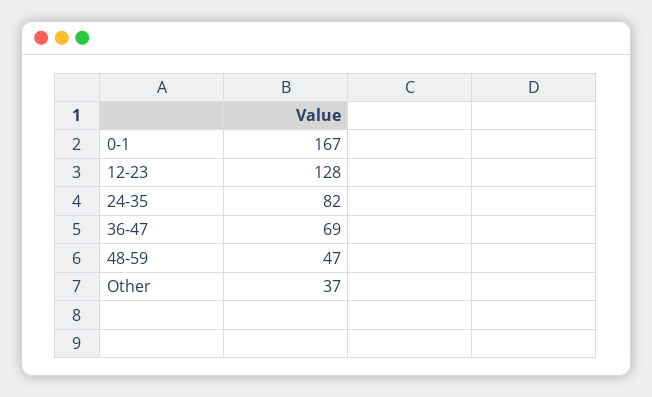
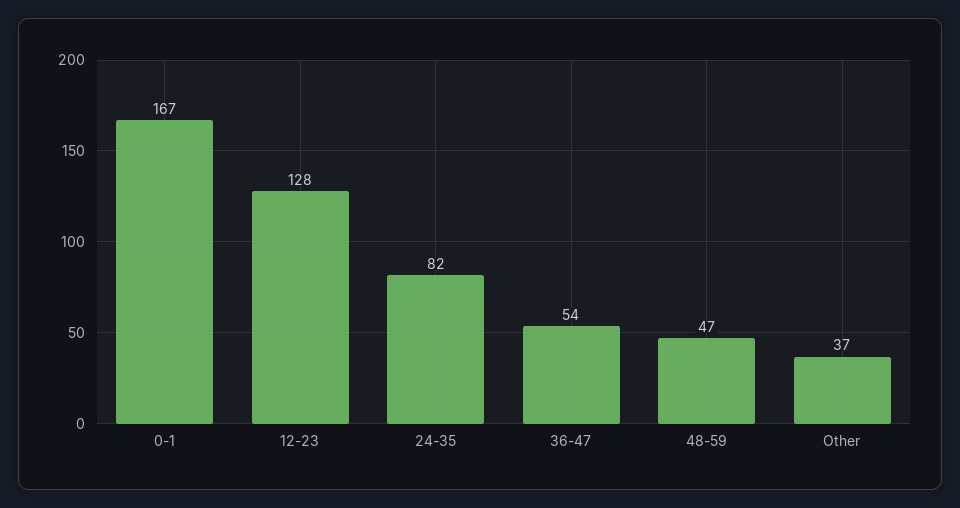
  {
    "0-1": 167,
    "12-23": 128,
    "24-35": 82,
-   "36-47": 69,
+   "36-47": 54,
    "48-59": 47,
    "Other": 37
  }

